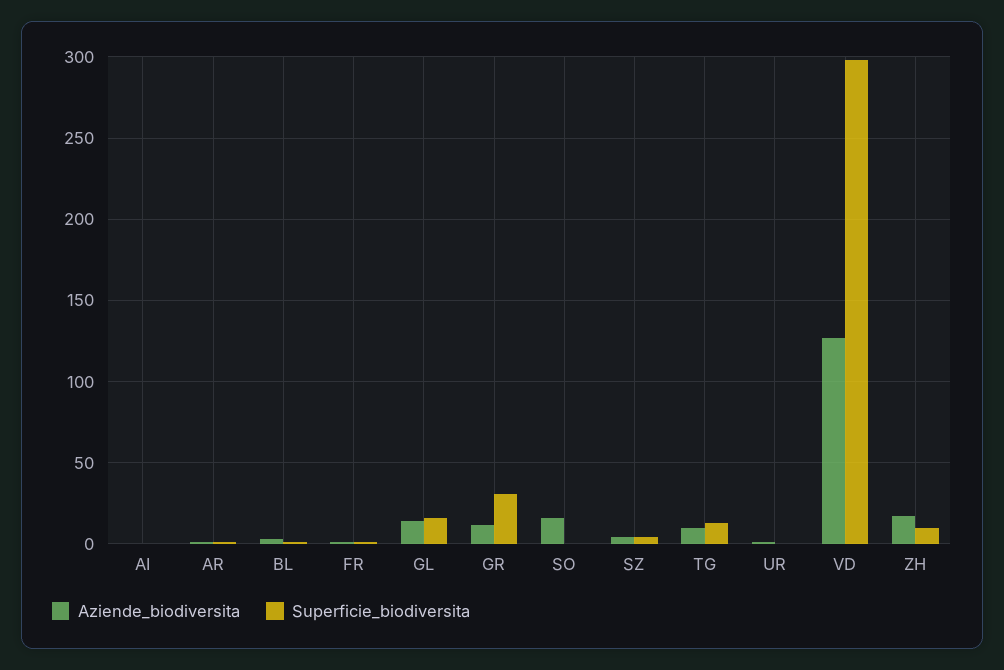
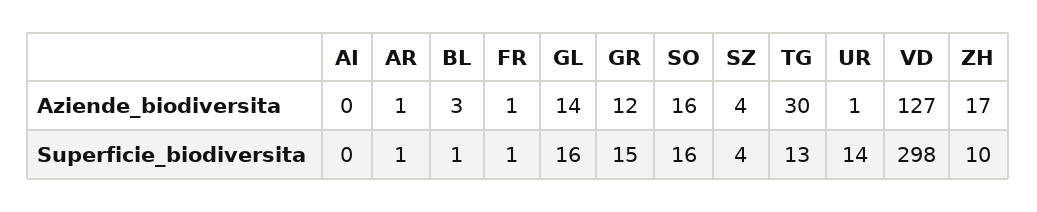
  {
    "Aziende_biodiversita": {
      "AI": 0,
      "AR": 1,
      "BL": 3,
      "FR": 1,
      "GL": 14,
      "GR": 12,
      "SO": 16,
      "SZ": 4,
-     "TG": 10,
+     "TG": 30,
      "UR": 1,
      "VD": 127,
      "ZH": 17
    },
    "Superficie_biodiversita": {
      "AI": 0,
      "AR": 1,
      "BL": 1,
      "FR": 1,
      "GL": 16,
-     "GR": 30,
+     "GR": 15,
-     "SO": 0,
+     "SO": 16,
      "SZ": 4,
      "TG": 13,
-     "UR": 0,
+     "UR": 14,
      "VD": 298,
      "ZH": 10
    }
  }

